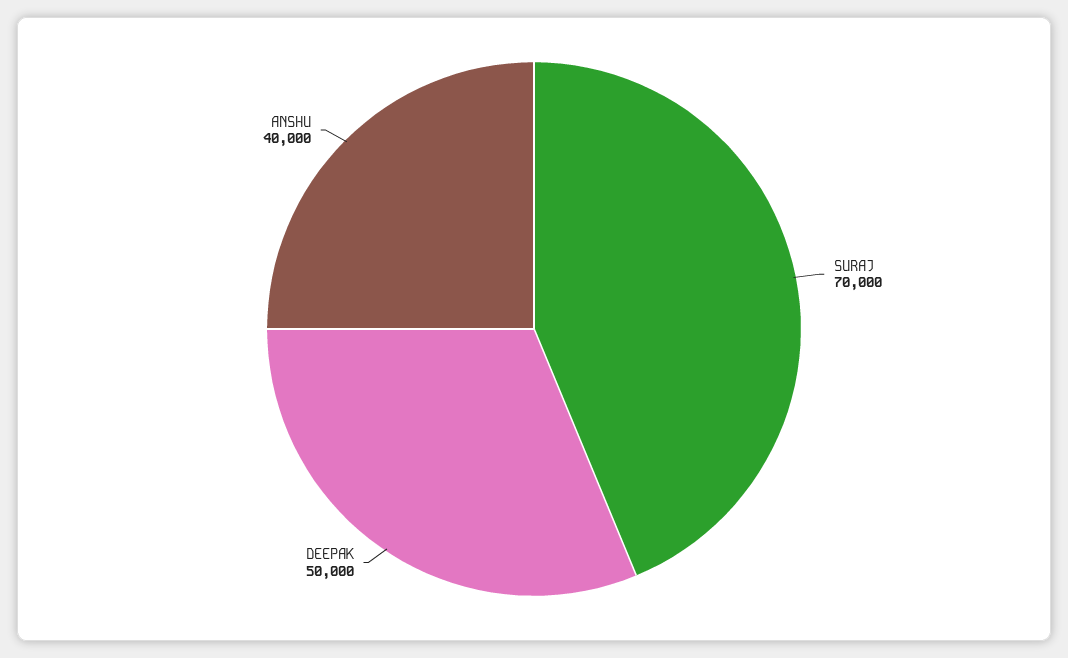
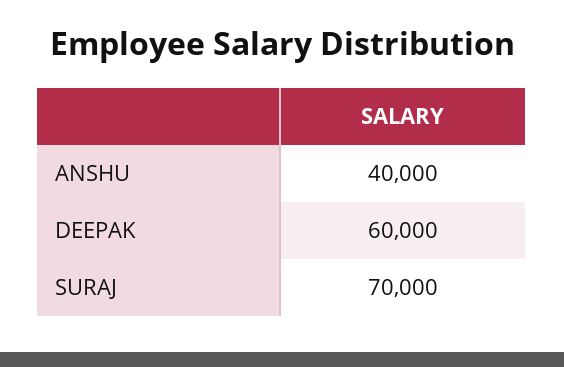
  {
    "SURAJ": 70000,
-   "DEEPAK": 50000,
+   "DEEPAK": 60000,
    "ANSHU": 40000
  }

